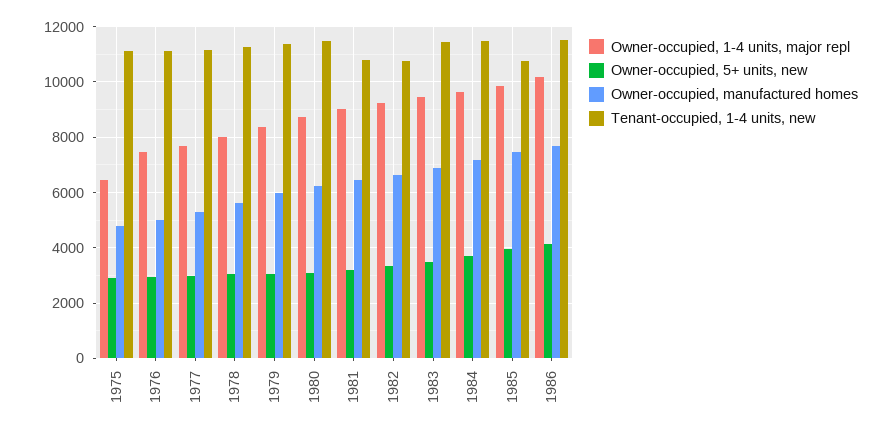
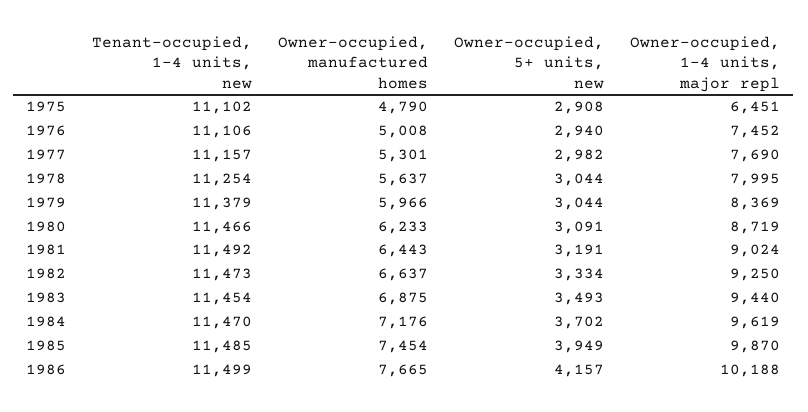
  {
    "Owner-occupied, 1-4 units, major repl": {
      "1975": 6451,
      "1976": 7452,
      "1977": 7690,
      "1978": 7995,
      "1979": 8369,
      "1980": 8719,
      "1981": 9024,
      "1982": 9250,
      "1983": 9440,
      "1984": 9619,
      "1985": 9870,
      "1986": 10188
    },
    "Owner-occupied, 5+ units, new": {
      "1975": 2908,
      "1976": 2940,
      "1977": 2982,
      "1978": 3044,
      "1979": 3044,
      "1980": 3091,
      "1981": 3191,
      "1982": 3334,
      "1983": 3493,
      "1984": 3702,
      "1985": 3949,
      "1986": 4157
    },
    "Owner-occupied, manufactured homes": {
      "1975": 4790,
      "1976": 5008,
      "1977": 5301,
      "1978": 5637,
      "1979": 5966,
      "1980": 6233,
      "1981": 6443,
      "1982": 6637,
      "1983": 6875,
      "1984": 7176,
      "1985": 7454,
      "1986": 7665
    },
    "Tenant-occupied, 1-4 units, new": {
      "1975": 11102,
      "1976": 11106,
      "1977": 11157,
      "1978": 11254,
      "1979": 11379,
      "1980": 11466,
-     "1981": 10750,
+     "1981": 11492,
-     "1982": 10750,
+     "1982": 11473,
      "1983": 11454,
      "1984": 11470,
-     "1985": 10750,
+     "1985": 11485,
      "1986": 11499
    }
  }

